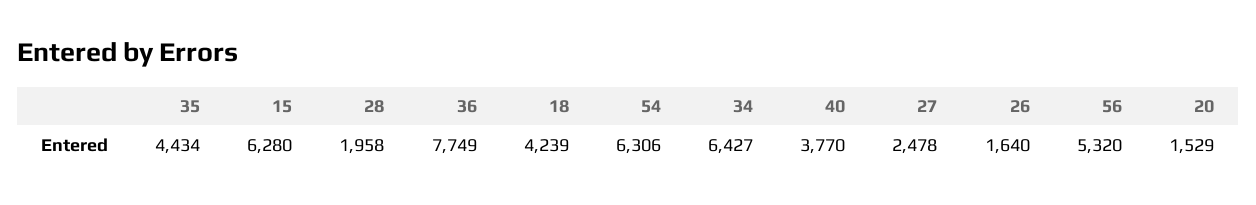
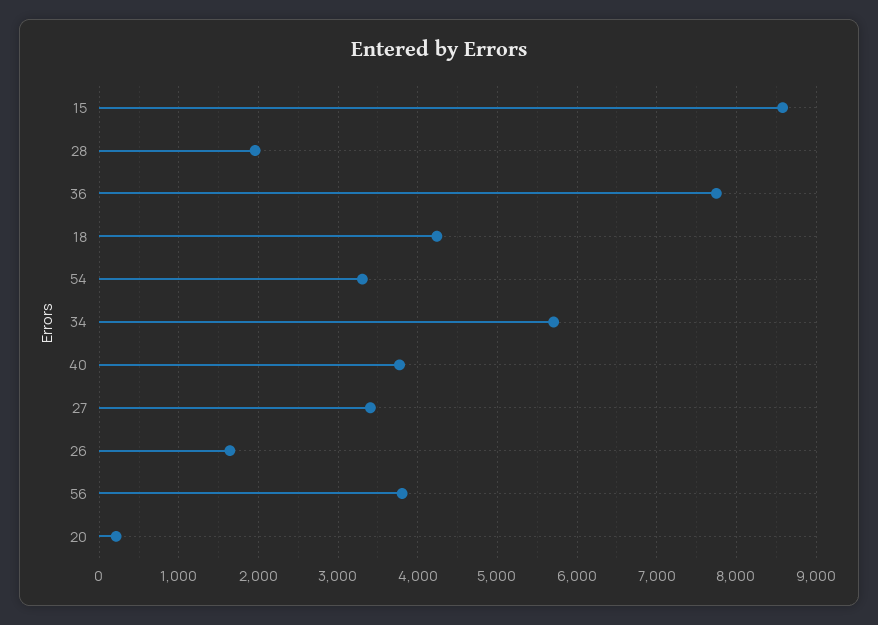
  {
-   "35": 4434,
-   "15": 6280,
+   "15": 8600,
    "28": 1958,
    "36": 7749,
    "18": 4239,
-   "54": 6306,
+   "54": 3300,
-   "34": 6427,
+   "34": 5700,
    "40": 3770,
-   "27": 2478,
+   "27": 3400,
    "26": 1640,
-   "56": 5320,
+   "56": 3800,
-   "20": 1529
+   "20": 200
  }

